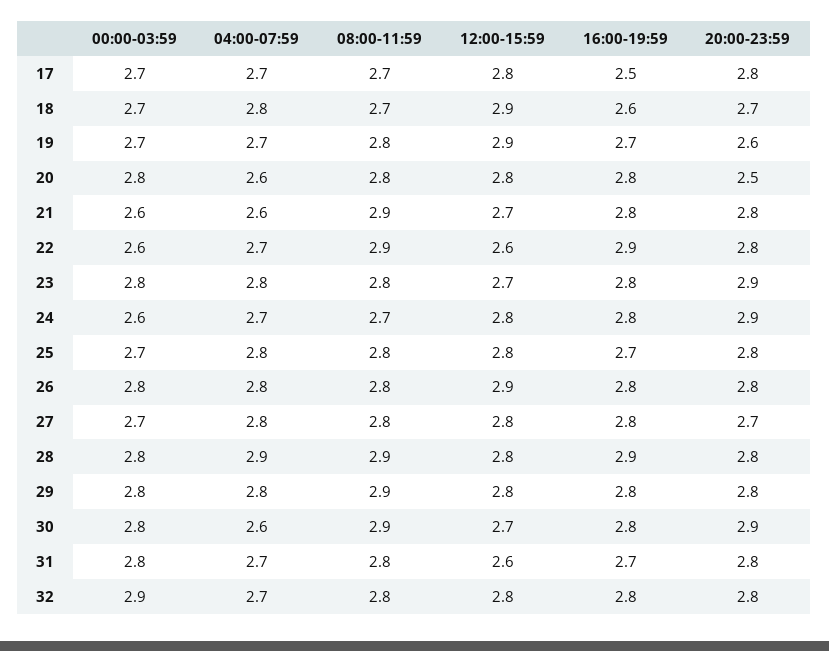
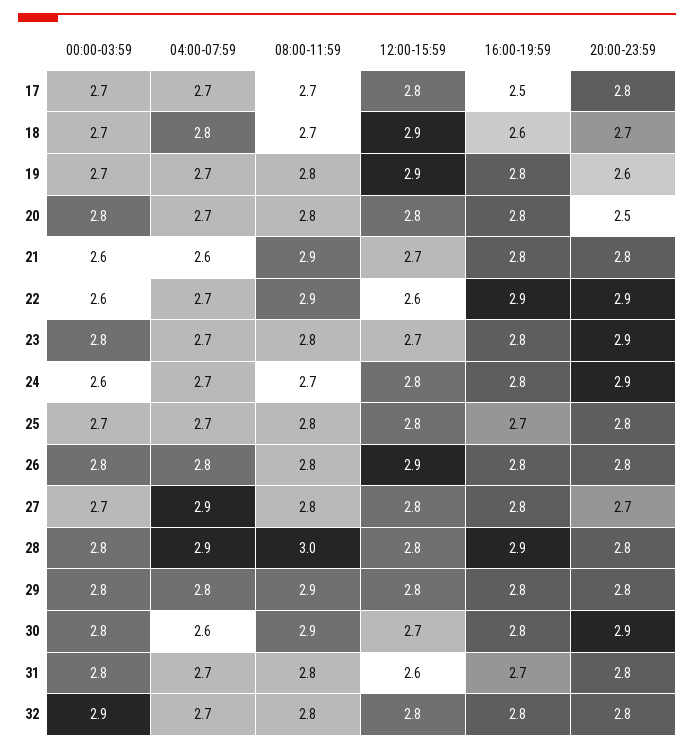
  {
    "00:00-03:59": {
      "17": 2.7,
      "18": 2.7,
      "19": 2.7,
      "20": 2.8,
      "21": 2.6,
      "22": 2.6,
      "23": 2.8,
      "24": 2.6,
      "25": 2.7,
      "26": 2.8,
      "27": 2.7,
      "28": 2.8,
      "29": 2.8,
      "30": 2.8,
      "31": 2.8,
      "32": 2.9
    },
    "04:00-07:59": {
      "17": 2.7,
      "18": 2.8,
      "19": 2.7,
-     "20": 2.6,
+     "20": 2.7,
      "21": 2.6,
      "22": 2.7,
-     "23": 2.8,
+     "23": 2.7,
      "24": 2.7,
-     "25": 2.8,
+     "25": 2.7,
      "26": 2.8,
-     "27": 2.8,
+     "27": 2.9,
      "28": 2.9,
      "29": 2.8,
      "30": 2.6,
      "31": 2.7,
      "32": 2.7
    },
    "08:00-11:59": {
      "17": 2.7,
      "18": 2.7,
      "19": 2.8,
      "20": 2.8,
      "21": 2.9,
      "22": 2.9,
      "23": 2.8,
      "24": 2.7,
      "25": 2.8,
      "26": 2.8,
      "27": 2.8,
-     "28": 2.9,
+     "28": 3,
      "29": 2.9,
      "30": 2.9,
      "31": 2.8,
      "32": 2.8
    },
    "12:00-15:59": {
      "17": 2.8,
      "18": 2.9,
      "19": 2.9,
      "20": 2.8,
      "21": 2.7,
      "22": 2.6,
      "23": 2.7,
      "24": 2.8,
      "25": 2.8,
      "26": 2.9,
      "27": 2.8,
      "28": 2.8,
      "29": 2.8,
      "30": 2.7,
      "31": 2.6,
      "32": 2.8
    },
    "16:00-19:59": {
      "17": 2.5,
      "18": 2.6,
-     "19": 2.7,
+     "19": 2.8,
      "20": 2.8,
      "21": 2.8,
      "22": 2.9,
      "23": 2.8,
      "24": 2.8,
      "25": 2.7,
      "26": 2.8,
      "27": 2.8,
      "28": 2.9,
      "29": 2.8,
      "30": 2.8,
      "31": 2.7,
      "32": 2.8
    },
    "20:00-23:59": {
      "17": 2.8,
      "18": 2.7,
      "19": 2.6,
      "20": 2.5,
      "21": 2.8,
-     "22": 2.8,
+     "22": 2.9,
      "23": 2.9,
      "24": 2.9,
      "25": 2.8,
      "26": 2.8,
      "27": 2.7,
      "28": 2.8,
      "29": 2.8,
      "30": 2.9,
      "31": 2.8,
      "32": 2.8
    }
  }

